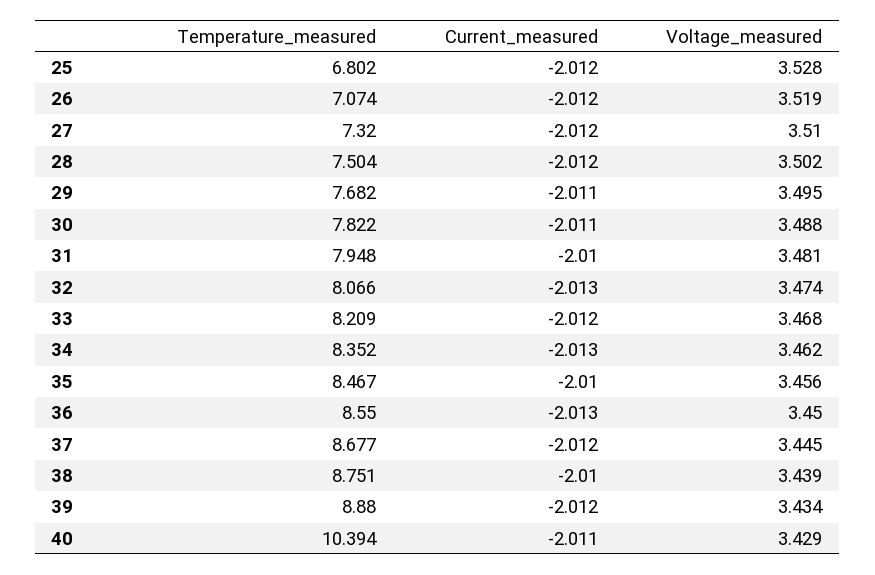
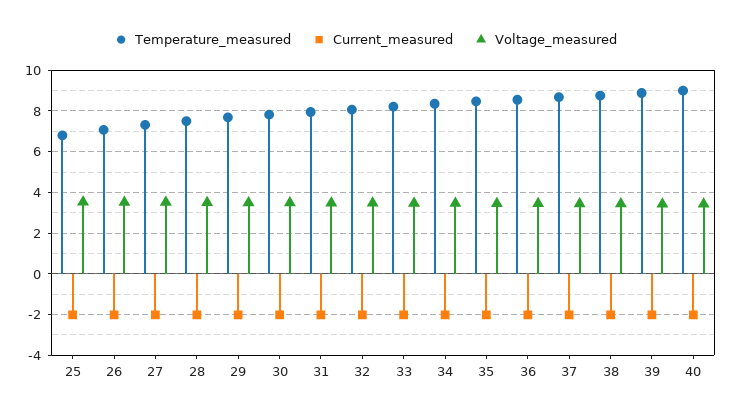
  {
    "Temperature_measured": {
      "25": 6.802,
      "26": 7.074,
      "27": 7.32,
      "28": 7.504,
      "29": 7.682,
      "30": 7.822,
      "31": 7.948,
      "32": 8.066,
      "33": 8.209,
      "34": 8.352,
      "35": 8.467,
      "36": 8.55,
      "37": 8.677,
      "38": 8.751,
      "39": 8.88,
-     "40": 10.394
+     "40": 9
    },
    "Current_measured": {
      "25": -2.012,
      "26": -2.012,
      "27": -2.012,
      "28": -2.012,
      "29": -2.011,
      "30": -2.011,
      "31": -2.01,
      "32": -2.013,
      "33": -2.012,
      "34": -2.013,
      "35": -2.01,
      "36": -2.013,
      "37": -2.012,
      "38": -2.01,
      "39": -2.012,
      "40": -2.011
    },
    "Voltage_measured": {
      "25": 3.528,
      "26": 3.519,
      "27": 3.51,
      "28": 3.502,
      "29": 3.495,
      "30": 3.488,
      "31": 3.481,
      "32": 3.474,
      "33": 3.468,
      "34": 3.462,
      "35": 3.456,
      "36": 3.45,
      "37": 3.445,
      "38": 3.439,
      "39": 3.434,
      "40": 3.429
    }
  }

